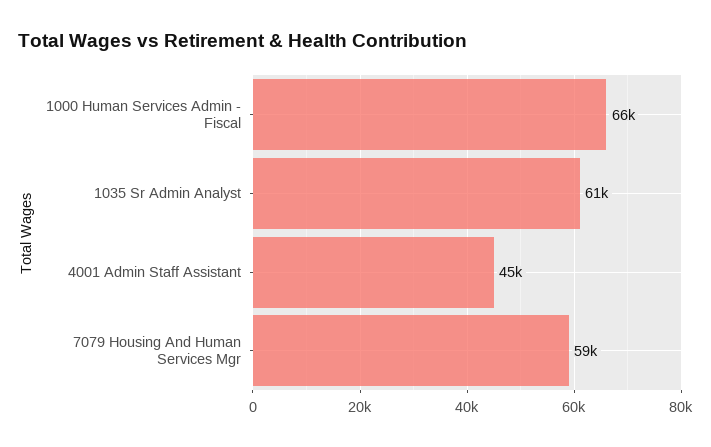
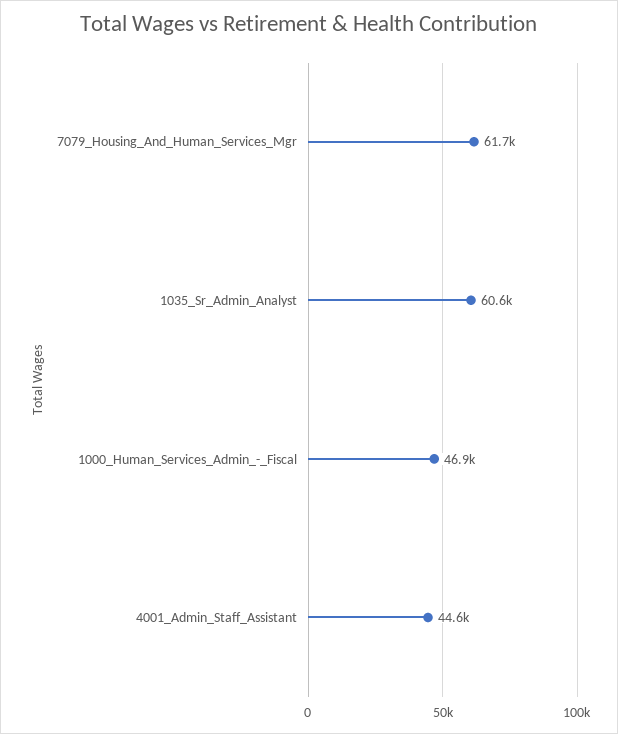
  {
-   "1000 Human Services Admin - Fiscal": 66000,
+   "1000 Human Services Admin - Fiscal": 46900,
    "1035 Sr Admin Analyst": 60600,
    "4001 Admin Staff Assistant": 44600,
-   "7079 Housing And Human Services Mgr": 59000
+   "7079 Housing And Human Services Mgr": 61700
  }

